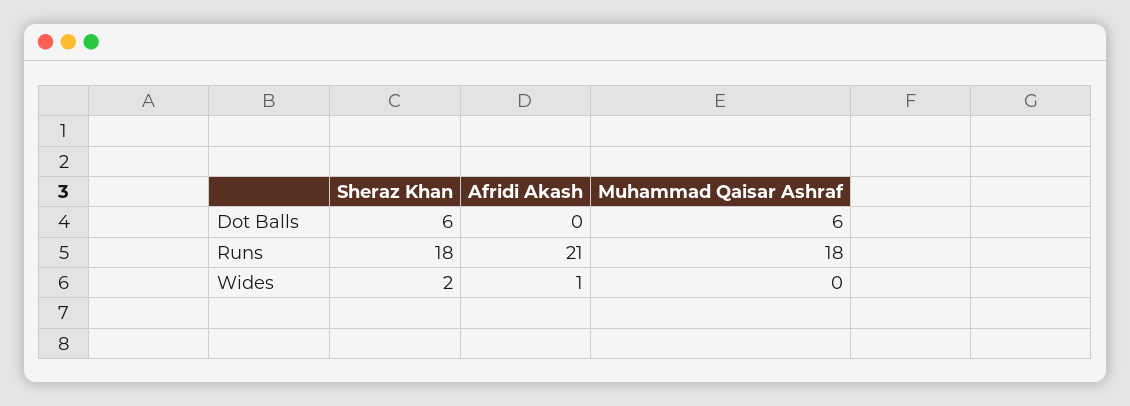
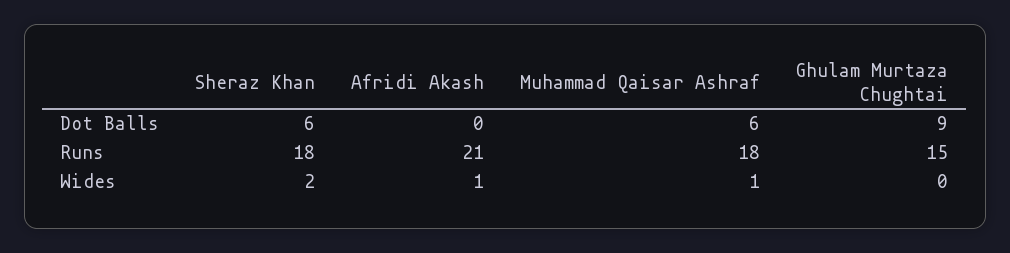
  {
    "Sheraz Khan": {
      "Dot Balls": 6,
      "Runs": 18,
      "Wides": 2
    },
    "Afridi Akash": {
      "Dot Balls": 0,
      "Runs": 21,
      "Wides": 1
    },
    "Muhammad Qaisar Ashraf": {
      "Dot Balls": 6,
      "Runs": 18,
-     "Wides": 0
+     "Wides": 1
-   }
+   },
+   "Ghulam Murtaza Chughtai": {
+     "Dot Balls": 9,
+     "Runs": 15,
+     "Wides": 0
+   }
  }

